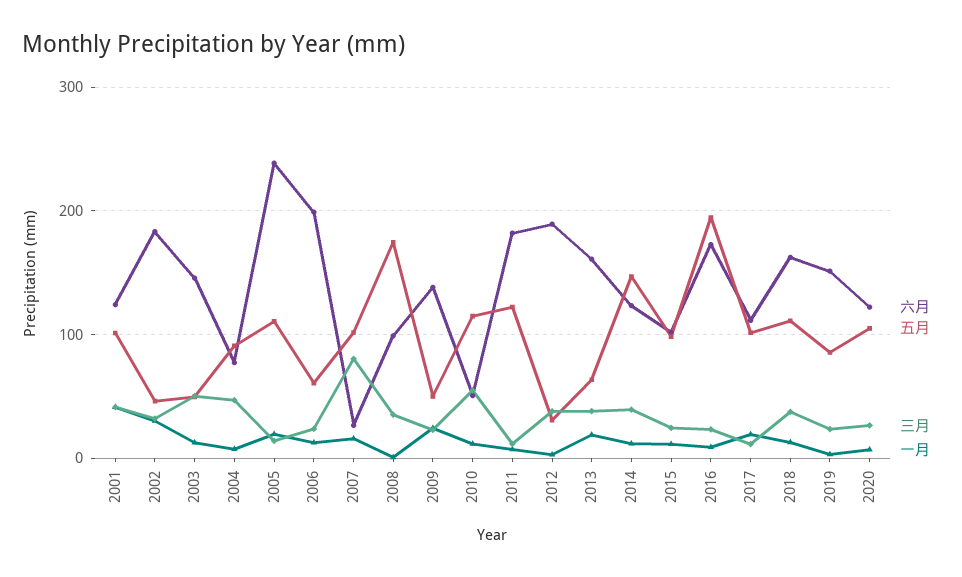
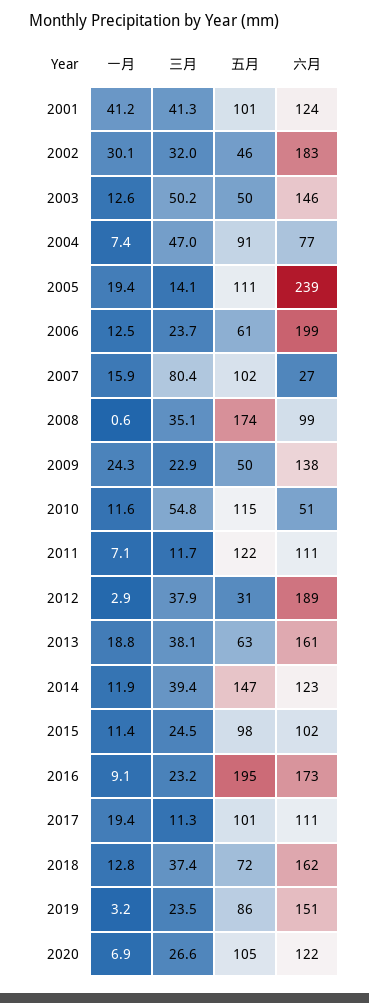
  {
    "六月": {
      "2001": 124,
      "2002": 183,
      "2003": 146,
      "2004": 77,
      "2005": 239,
      "2006": 199,
      "2007": 27,
      "2008": 99,
      "2009": 138,
      "2010": 51,
-     "2011": 180,
+     "2011": 111,
      "2012": 189,
      "2013": 161,
      "2014": 123,
      "2015": 102,
      "2016": 173,
      "2017": 111,
      "2018": 162,
      "2019": 151,
      "2020": 122
    },
    "五月": {
      "2001": 101,
      "2002": 46,
      "2003": 50,
      "2004": 91,
      "2005": 111,
      "2006": 61,
      "2007": 102,
      "2008": 174,
      "2009": 50,
      "2010": 115,
      "2011": 122,
      "2012": 31,
      "2013": 63,
      "2014": 147,
      "2015": 98,
      "2016": 195,
      "2017": 101,
-     "2018": 110,
+     "2018": 72,
      "2019": 86,
      "2020": 105
    },
    "三月": {
      "2001": 41.3,
      "2002": 32,
      "2003": 50.2,
      "2004": 47,
      "2005": 14.1,
      "2006": 23.7,
      "2007": 80.4,
      "2008": 35.1,
      "2009": 22.9,
      "2010": 54.8,
      "2011": 11.7,
      "2012": 37.9,
      "2013": 38.1,
      "2014": 39.4,
      "2015": 24.5,
      "2016": 23.2,
      "2017": 11.3,
      "2018": 37.4,
      "2019": 23.5,
      "2020": 26.6
    },
    "一月": {
      "2001": 41.2,
      "2002": 30.1,
      "2003": 12.6,
      "2004": 7.4,
      "2005": 19.4,
      "2006": 12.5,
      "2007": 15.9,
      "2008": 0.6,
      "2009": 24.3,
      "2010": 11.6,
      "2011": 7.1,
      "2012": 2.9,
      "2013": 18.8,
      "2014": 11.9,
      "2015": 11.4,
      "2016": 9.1,
      "2017": 19.4,
      "2018": 12.8,
      "2019": 3.2,
      "2020": 6.9
    }
  }

